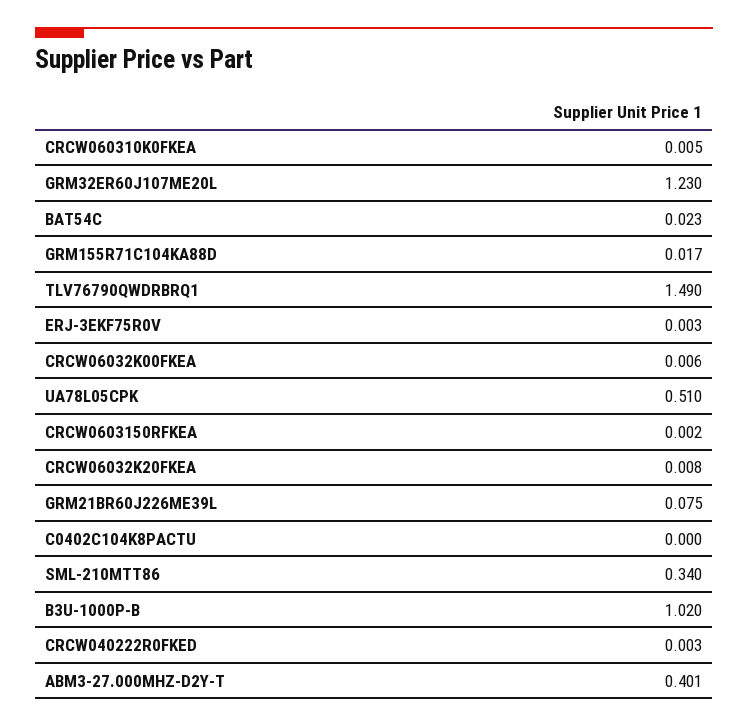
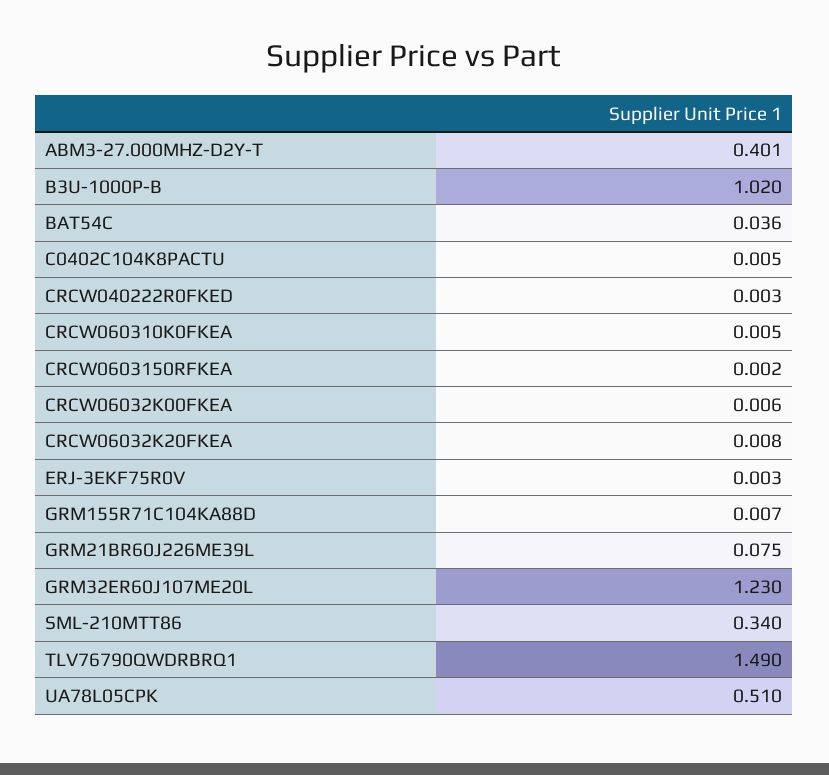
  {
    "CRCW060310K0FKEA": 0.005,
    "GRM32ER60J107ME20L": 1.23,
-   "BAT54C": 0.023,
+   "BAT54C": 0.036,
-   "GRM155R71C104KA88D": 0.017,
+   "GRM155R71C104KA88D": 0.007,
    "TLV76790QWDRBRQ1": 1.49,
    "ERJ-3EKF75R0V": 0.003,
    "CRCW06032K00FKEA": 0.006,
    "UA78L05CPK": 0.51,
    "CRCW0603150RFKEA": 0.002,
    "CRCW06032K20FKEA": 0.008,
    "GRM21BR60J226ME39L": 0.075,
-   "C0402C104K8PACTU": 0,
+   "C0402C104K8PACTU": 0.005,
    "SML-210MTT86": 0.34,
    "B3U-1000P-B": 1.02,
    "CRCW040222R0FKED": 0.003,
    "ABM3-27.000MHZ-D2Y-T": 0.401
  }

